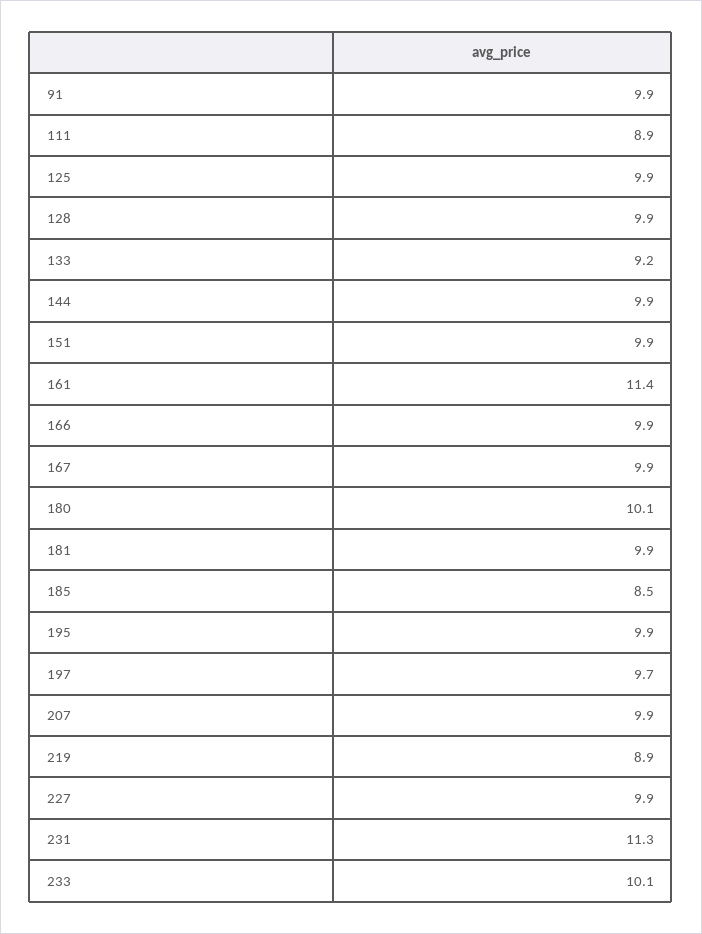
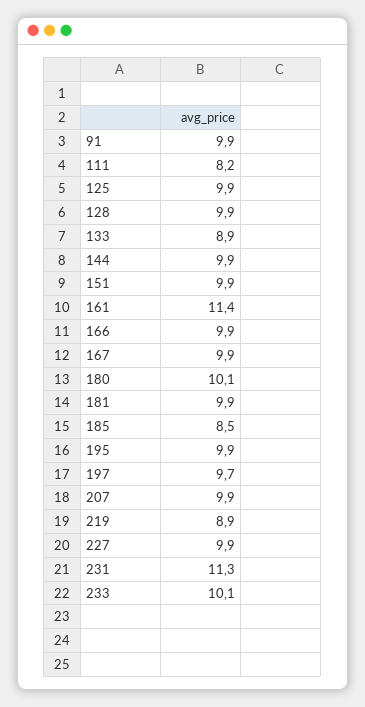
  {
    "91": 9.9,
-   "111": 8.9,
+   "111": 8.2,
    "125": 9.9,
    "128": 9.9,
-   "133": 9.2,
+   "133": 8.9,
    "144": 9.9,
    "151": 9.9,
    "161": 11.4,
    "166": 9.9,
    "167": 9.9,
    "180": 10.1,
    "181": 9.9,
    "185": 8.5,
    "195": 9.9,
    "197": 9.7,
    "207": 9.9,
    "219": 8.9,
    "227": 9.9,
    "231": 11.3,
    "233": 10.1
  }

